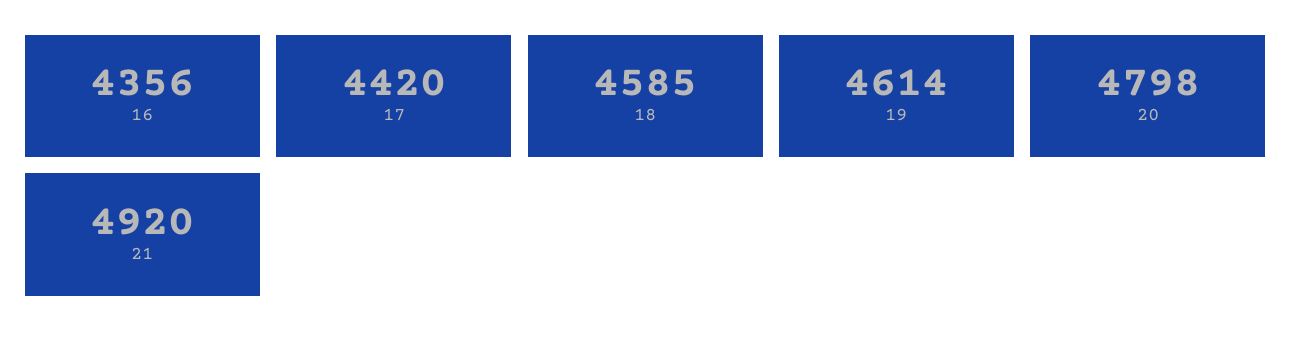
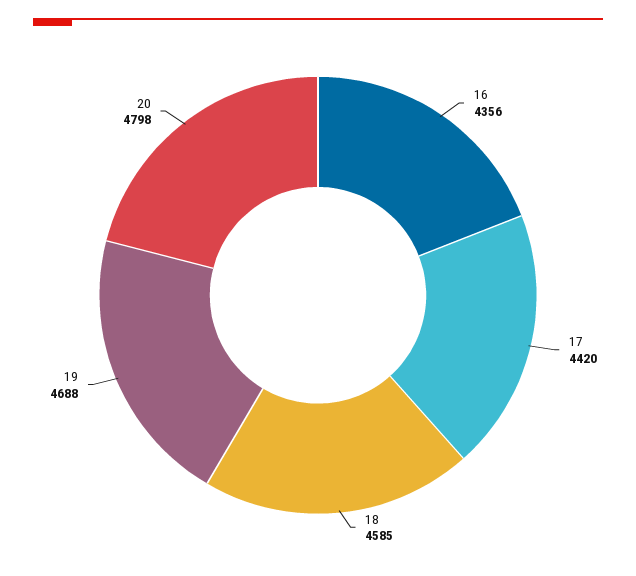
  {
    "16": 4356,
    "17": 4420,
    "18": 4585,
-   "19": 4614,
+   "19": 4688,
-   "20": 4798,
+   "20": 4798
-   "21": 4920
  }

